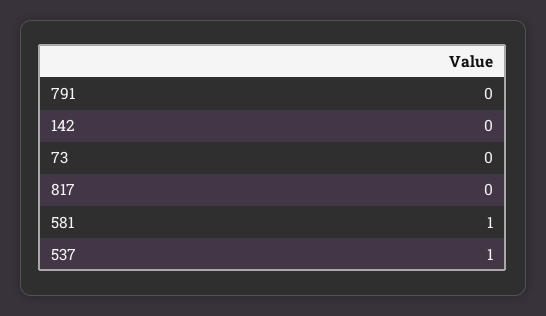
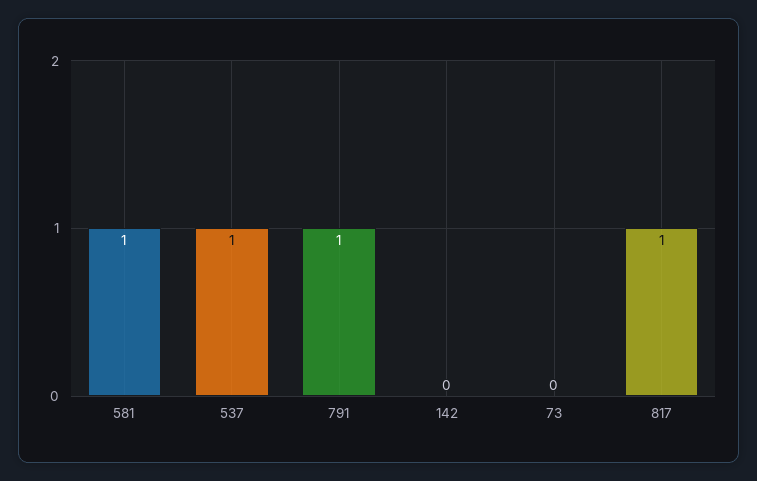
  {
-   "791": 0,
+   "791": 1,
    "142": 0,
    "73": 0,
-   "817": 0,
+   "817": 1,
    "581": 1,
    "537": 1
  }

